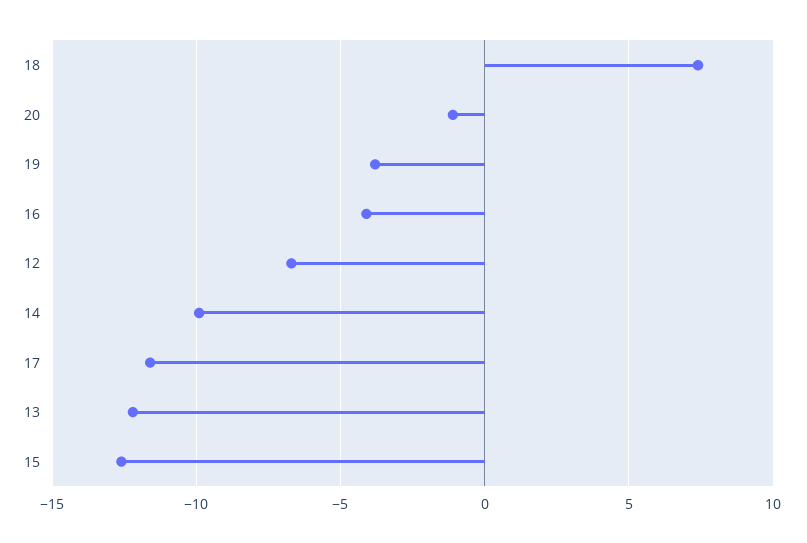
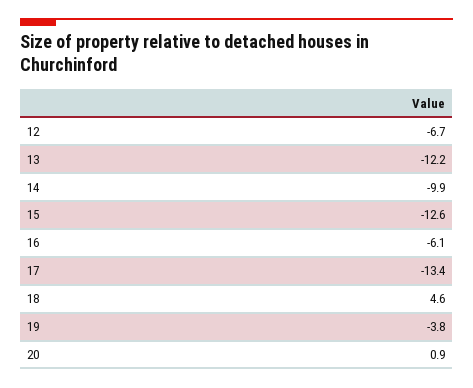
  {
-   "18": 7.5,
+   "18": 4.6,
-   "20": -1,
+   "20": 0.9,
    "19": -3.8,
-   "16": -4,
+   "16": -6.1,
    "12": -6.7,
    "14": -9.9,
-   "17": -11.5,
+   "17": -13.4,
    "13": -12.2,
    "15": -12.6
  }

